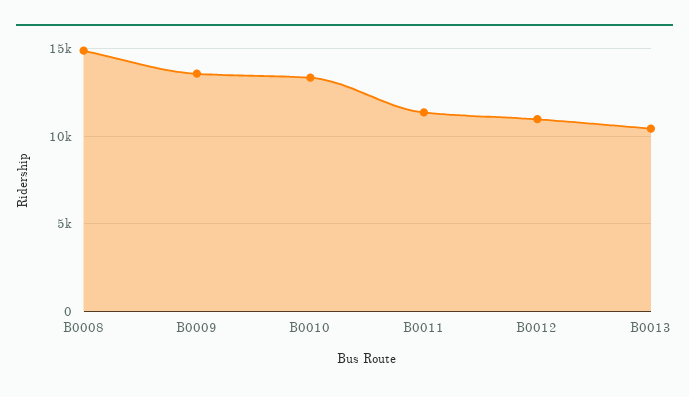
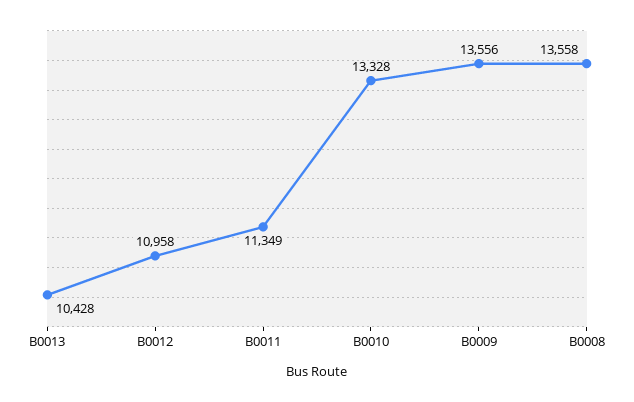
  {
-   "B0008": 15000,
+   "B0008": 13558,
    "B0009": 13556,
    "B0010": 13328,
    "B0011": 11349,
    "B0012": 10958,
    "B0013": 10428
  }

